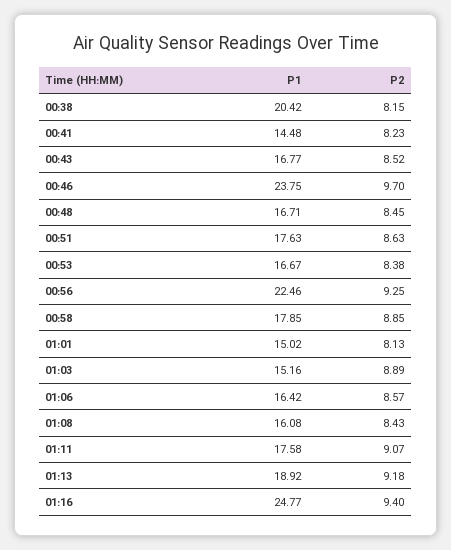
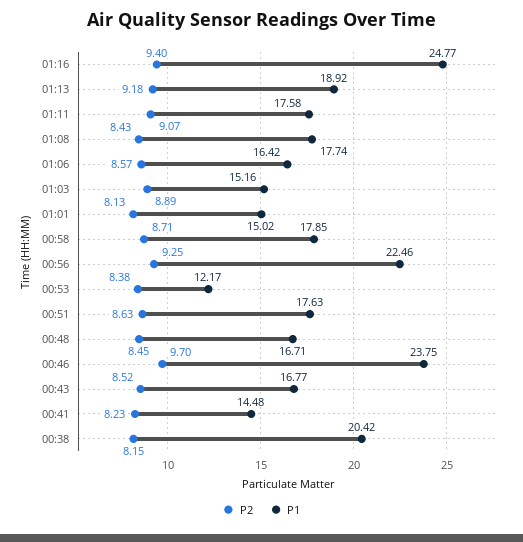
  {
    "P1": {
      "00:38": 20.42,
      "00:41": 14.48,
      "00:43": 16.77,
      "00:46": 23.75,
      "00:48": 16.71,
      "00:51": 17.63,
-     "00:53": 16.67,
+     "00:53": 12.17,
      "00:56": 22.46,
      "00:58": 17.85,
      "01:01": 15.02,
      "01:03": 15.16,
      "01:06": 16.42,
-     "01:08": 16.08,
+     "01:08": 17.74,
      "01:11": 17.58,
      "01:13": 18.92,
      "01:16": 24.77
    },
    "P2": {
      "00:38": 8.15,
      "00:41": 8.23,
      "00:43": 8.52,
      "00:46": 9.7,
      "00:48": 8.45,
      "00:51": 8.63,
      "00:53": 8.38,
      "00:56": 9.25,
-     "00:58": 8.85,
+     "00:58": 8.71,
      "01:01": 8.13,
      "01:03": 8.89,
      "01:06": 8.57,
      "01:08": 8.43,
      "01:11": 9.07,
      "01:13": 9.18,
      "01:16": 9.4
    }
  }

